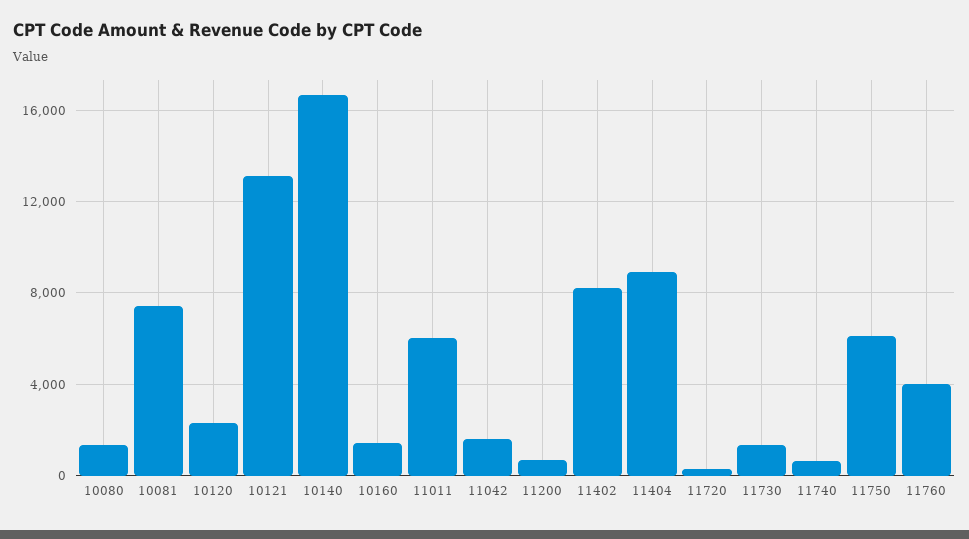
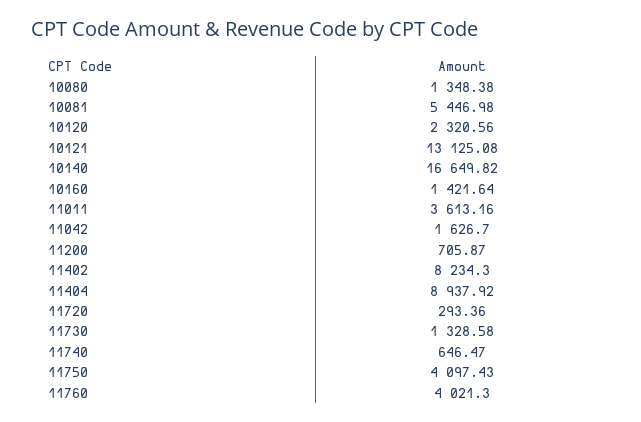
  {
    "10080": 1348.38,
-   "10081": 7500,
+   "10081": 5446.98,
    "10120": 2320.56,
    "10121": 13125.08,
    "10140": 16649.82,
    "10160": 1421.64,
-   "11011": 6000,
+   "11011": 3613.16,
    "11042": 1626.7,
    "11200": 705.87,
    "11402": 8234.3,
    "11404": 8937.92,
    "11720": 293.36,
    "11730": 1328.58,
    "11740": 646.47,
-   "11750": 6000,
+   "11750": 4097.43,
    "11760": 4021.3
  }

